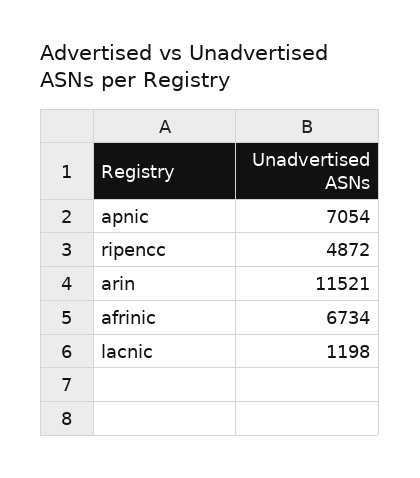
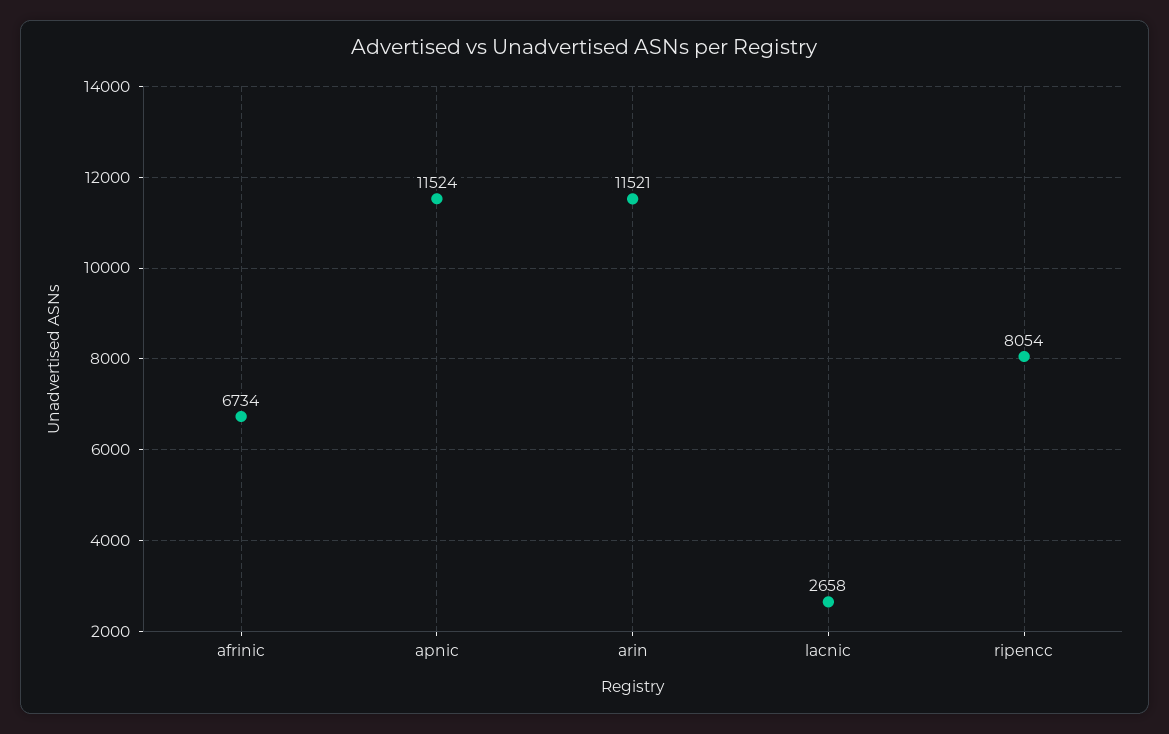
  {
-   "apnic": 7054,
+   "apnic": 11524,
-   "ripencc": 4872,
+   "ripencc": 8054,
    "arin": 11521,
    "afrinic": 6734,
-   "lacnic": 1198
+   "lacnic": 2658
  }

